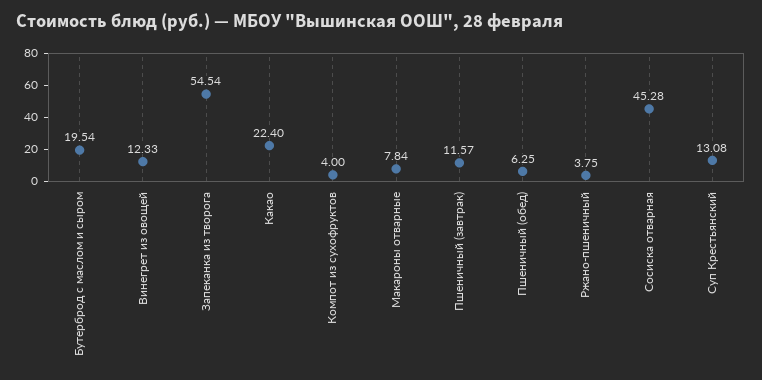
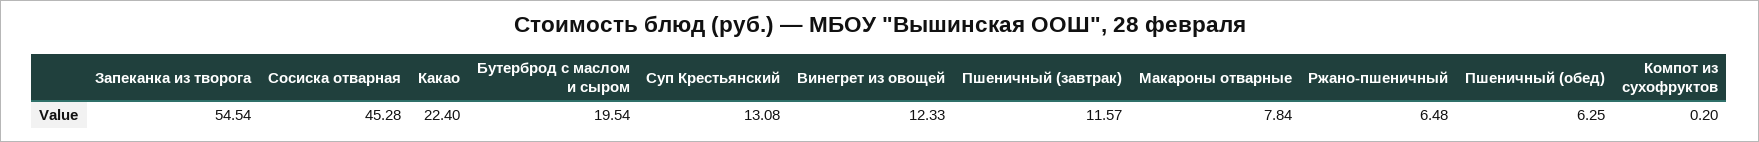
  {
    "Бутерброд с маслом и сыром": 19.54,
    "Винегрет из овощей": 12.33,
    "Запеканка из творога": 54.54,
    "Какао": 22.4,
-   "Компот из сухофруктов": 4,
+   "Компот из сухофруктов": 0.2,
    "Макароны отварные": 7.84,
    "Пшеничный (завтрак)": 11.57,
    "Пшеничный (обед)": 6.25,
-   "Ржано-пшеничный": 3.75,
+   "Ржано-пшеничный": 6.48,
    "Сосиска отварная": 45.28,
    "Суп Крестьянский": 13.08
  }

